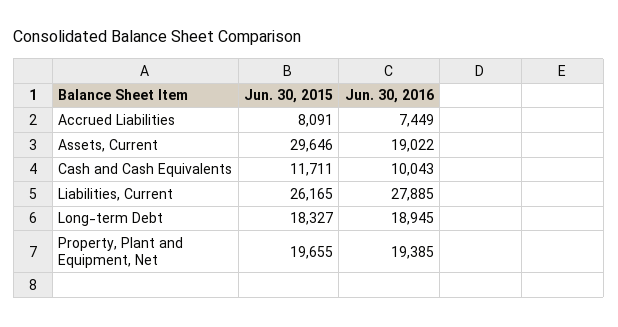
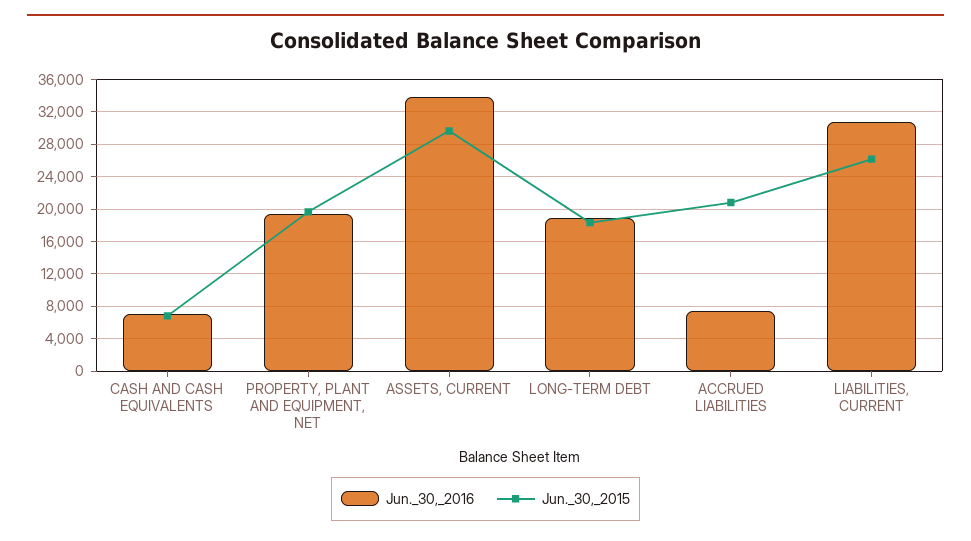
  {
    "Jun. 30, 2015": {
-     "Accrued Liabilities": 8091,
+     "Accrued Liabilities": 21000,
      "Assets, Current": 29646,
-     "Cash and Cash Equivalents": 11711,
+     "Cash and Cash Equivalents": 7000,
      "Liabilities, Current": 26165,
      "Long-term Debt": 18327,
      "Property, Plant and Equipment, Net": 19655
    },
    "Jun. 30, 2016": {
      "Accrued Liabilities": 7449,
-     "Assets, Current": 19022,
+     "Assets, Current": 34000,
-     "Cash and Cash Equivalents": 10043,
+     "Cash and Cash Equivalents": 7000,
-     "Liabilities, Current": 27885,
+     "Liabilities, Current": 31000,
      "Long-term Debt": 18945,
      "Property, Plant and Equipment, Net": 19385
    }
  }

